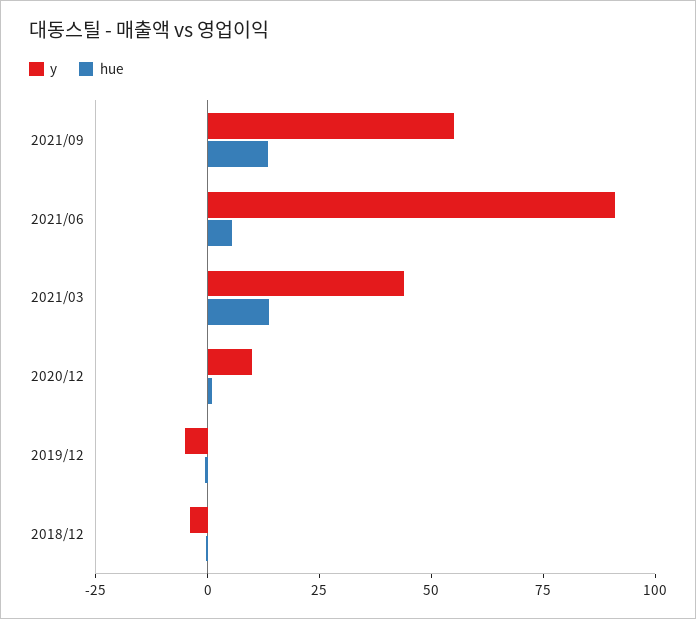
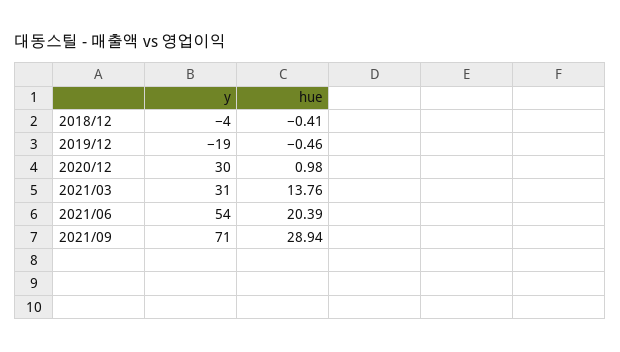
  {
    "y": {
-     "2021/09": 55,
+     "2021/09": 71,
-     "2021/06": 90,
+     "2021/06": 54,
-     "2021/03": 45,
+     "2021/03": 31,
-     "2020/12": 10,
+     "2020/12": 30,
-     "2019/12": -5,
+     "2019/12": -19,
      "2018/12": -4
    },
    "hue": {
-     "2021/09": 15,
+     "2021/09": 28.94,
-     "2021/06": 5,
+     "2021/06": 20.39,
      "2021/03": 13.76,
      "2020/12": 0.98,
      "2019/12": -0.46,
      "2018/12": -0.41
    }
  }

